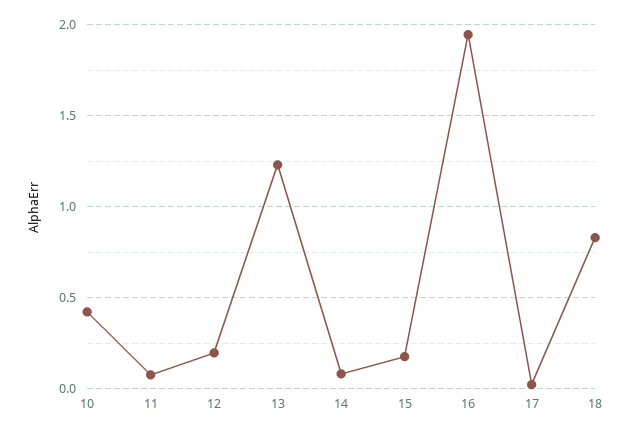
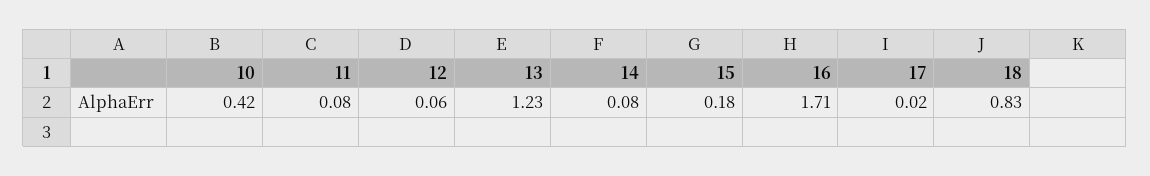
  {
    "10": 0.42,
    "11": 0.08,
-   "12": 0.2,
+   "12": 0.06,
    "13": 1.23,
    "14": 0.08,
    "15": 0.18,
-   "16": 1.95,
+   "16": 1.71,
    "17": 0.02,
    "18": 0.83
  }

